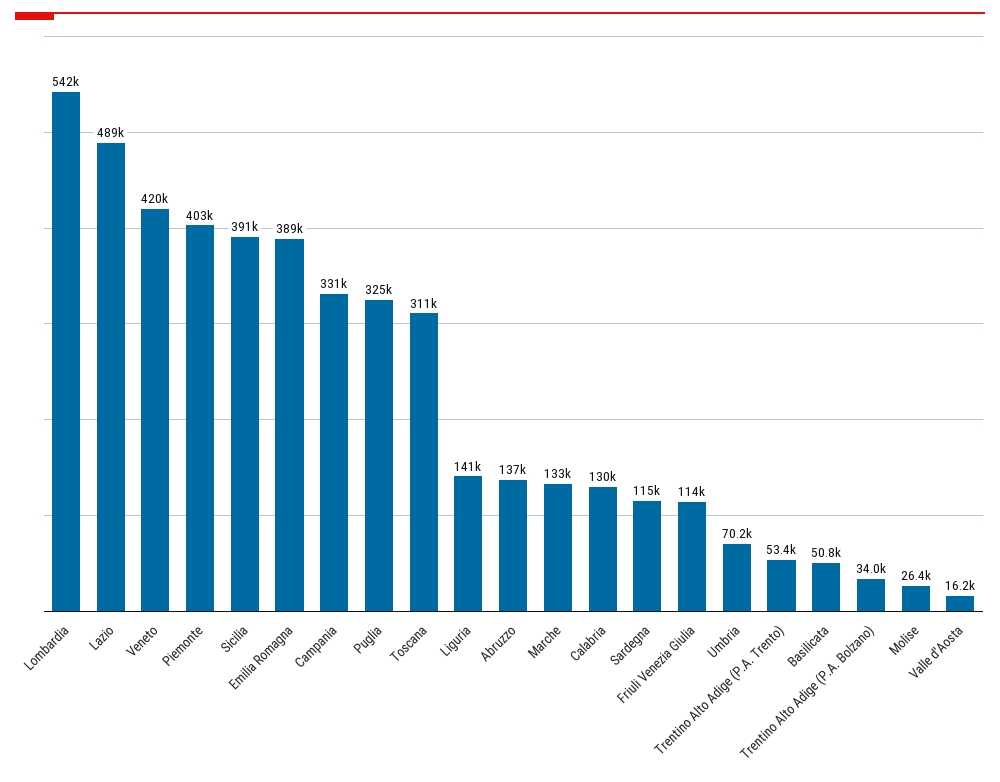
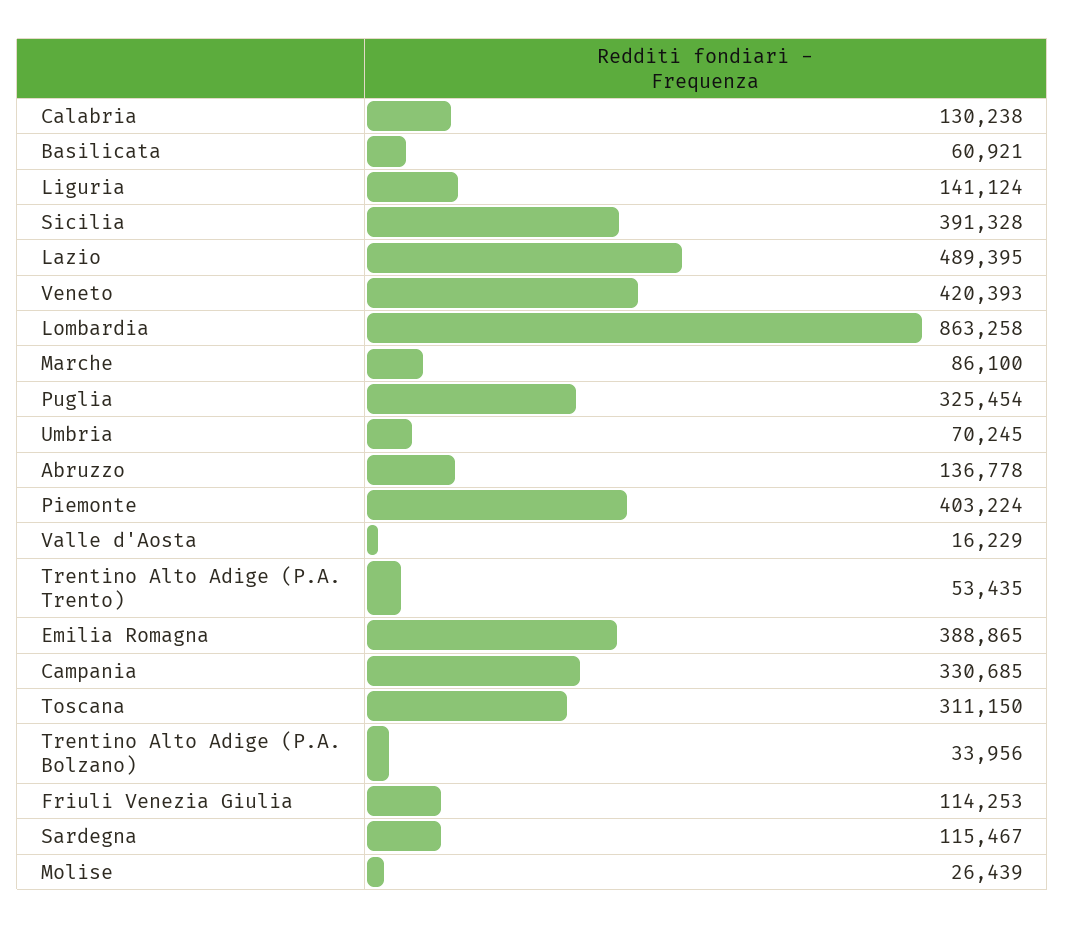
  {
-   "Lombardia": 542000,
+   "Lombardia": 863258,
    "Lazio": 489395,
    "Veneto": 420393,
    "Piemonte": 403224,
    "Sicilia": 391328,
    "Emilia Romagna": 388865,
    "Campania": 330685,
    "Puglia": 325454,
    "Toscana": 311150,
    "Liguria": 141124,
    "Abruzzo": 136778,
-   "Marche": 133000,
+   "Marche": 86100,
    "Calabria": 130238,
    "Sardegna": 115467,
    "Friuli Venezia Giulia": 114253,
    "Umbria": 70245,
    "Trentino Alto Adige (P.A. Trento)": 53435,
-   "Basilicata": 50800,
+   "Basilicata": 60921,
    "Trentino Alto Adige (P.A. Bolzano)": 33956,
    "Molise": 26439,
    "Valle d'Aosta": 16229
  }

